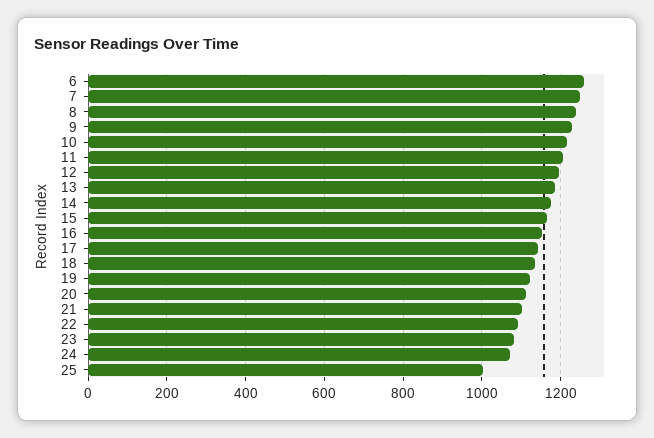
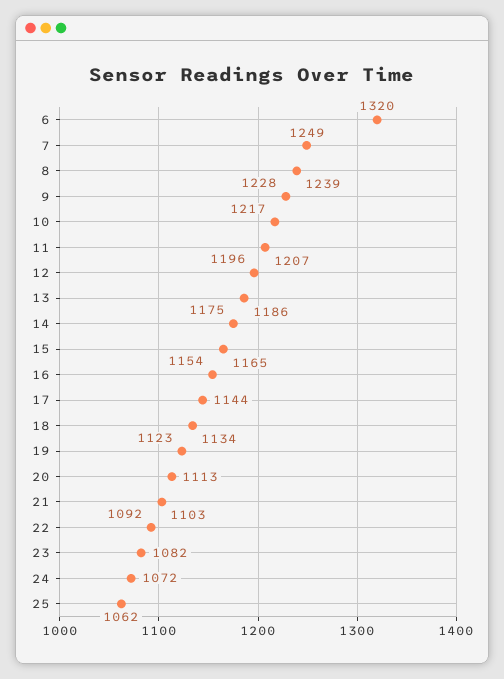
  {
-   "6": 1260,
+   "6": 1320,
    "7": 1249,
    "8": 1239,
    "9": 1228,
    "10": 1217,
    "11": 1207,
    "12": 1196,
    "13": 1186,
    "14": 1175,
    "15": 1165,
    "16": 1154,
    "17": 1144,
    "18": 1134,
    "19": 1123,
    "20": 1113,
    "21": 1103,
    "22": 1092,
    "23": 1082,
    "24": 1072,
-   "25": 1000
+   "25": 1062
  }

